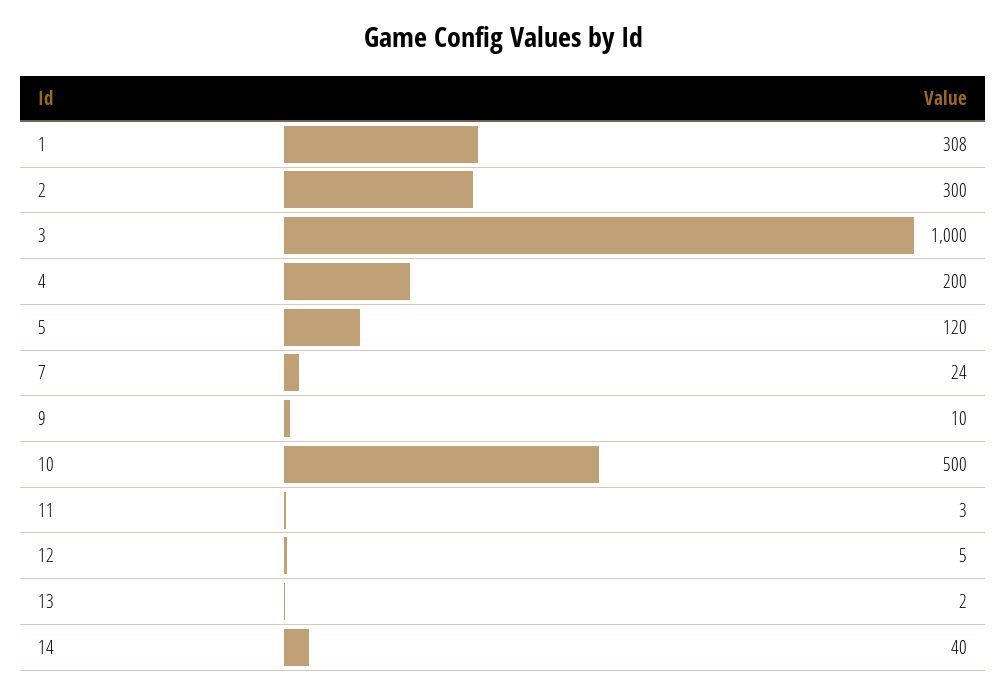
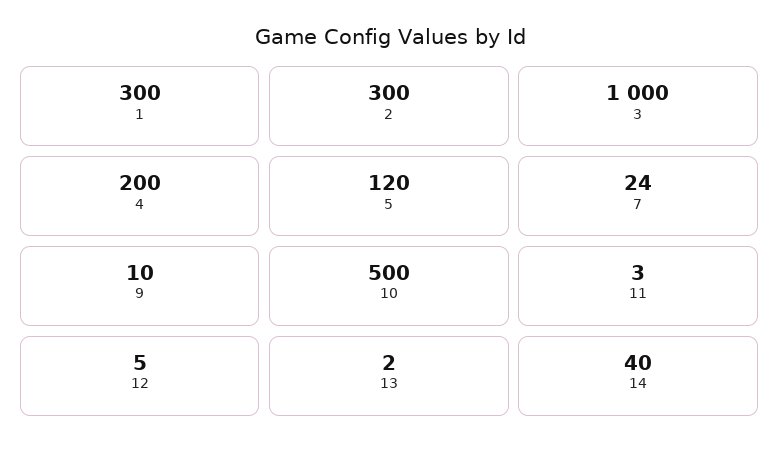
  {
-   "1": 308,
+   "1": 300,
    "2": 300,
    "3": 1000,
    "4": 200,
    "5": 120,
    "7": 24,
    "9": 10,
    "10": 500,
    "11": 3,
    "12": 5,
    "13": 2,
    "14": 40
  }

